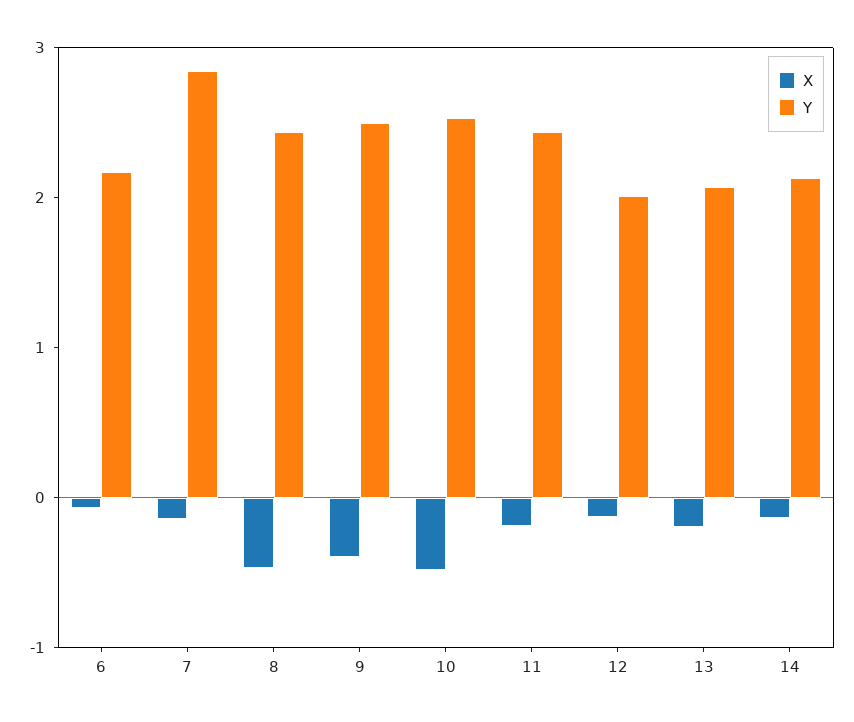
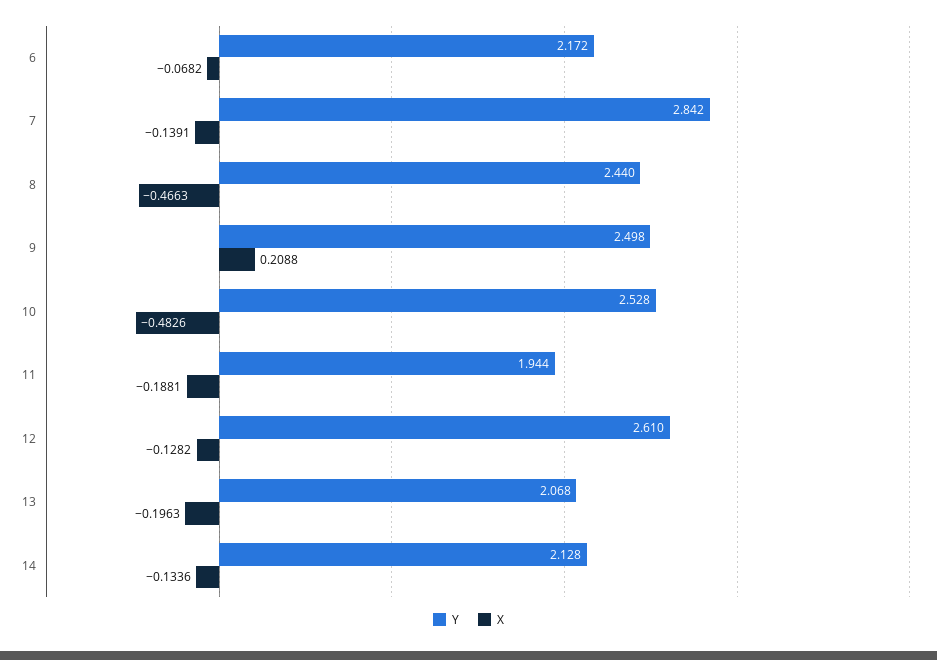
  {
    "X": {
      "6": -0.0682,
      "7": -0.1391,
      "8": -0.4663,
-     "9": -0.4,
+     "9": 0.2088,
      "10": -0.4826,
      "11": -0.1881,
      "12": -0.1282,
      "13": -0.1963,
      "14": -0.1336
    },
    "Y": {
      "6": 2.172,
      "7": 2.842,
      "8": 2.44,
      "9": 2.498,
      "10": 2.528,
-     "11": 2.4,
+     "11": 1.944,
-     "12": 2,
+     "12": 2.61,
      "13": 2.068,
      "14": 2.128
    }
  }

